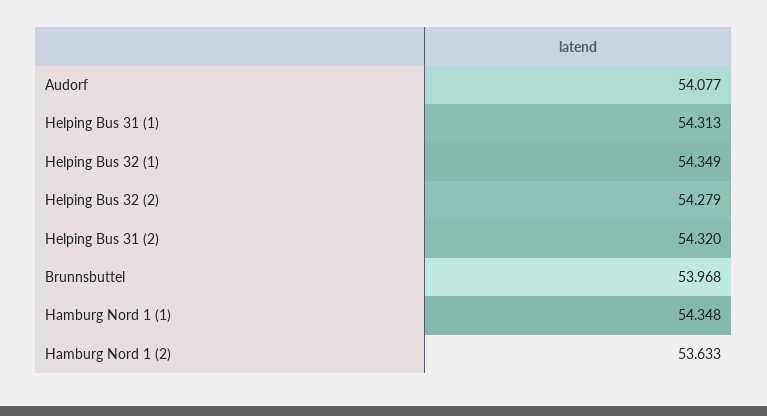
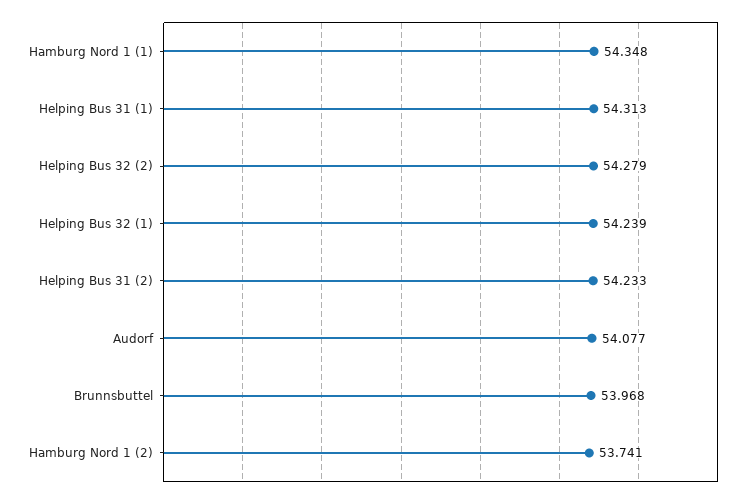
  {
    "Audorf": 54.077,
    "Helping Bus 31 (1)": 54.313,
-   "Helping Bus 32 (1)": 54.349,
+   "Helping Bus 32 (1)": 54.239,
    "Helping Bus 32 (2)": 54.279,
-   "Helping Bus 31 (2)": 54.32,
+   "Helping Bus 31 (2)": 54.233,
    "Brunnsbuttel": 53.968,
    "Hamburg Nord 1 (1)": 54.348,
-   "Hamburg Nord 1 (2)": 53.633
+   "Hamburg Nord 1 (2)": 53.741
  }

